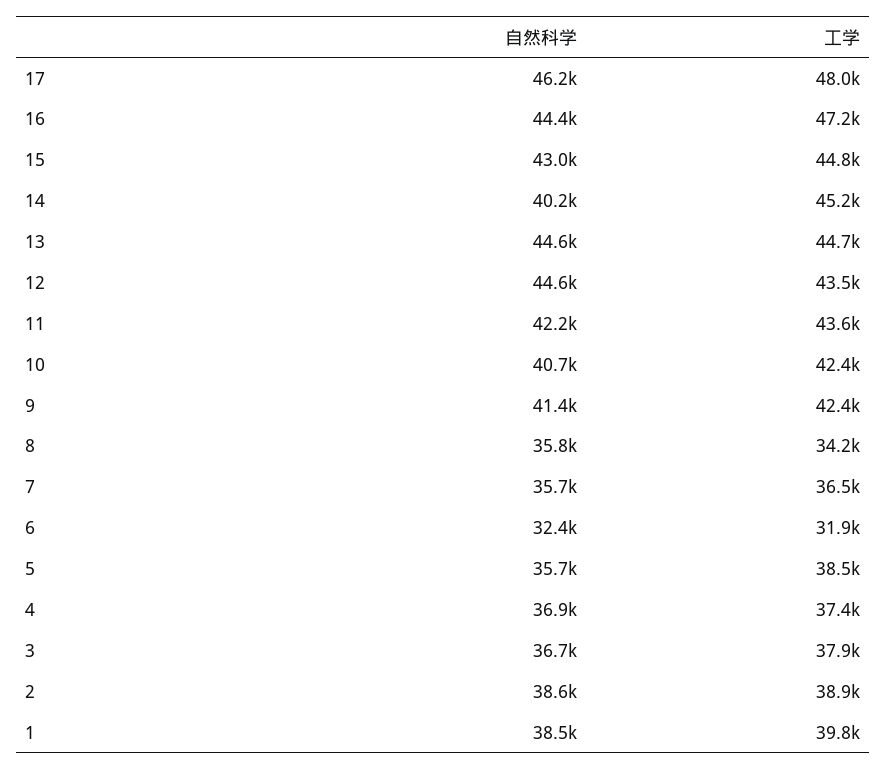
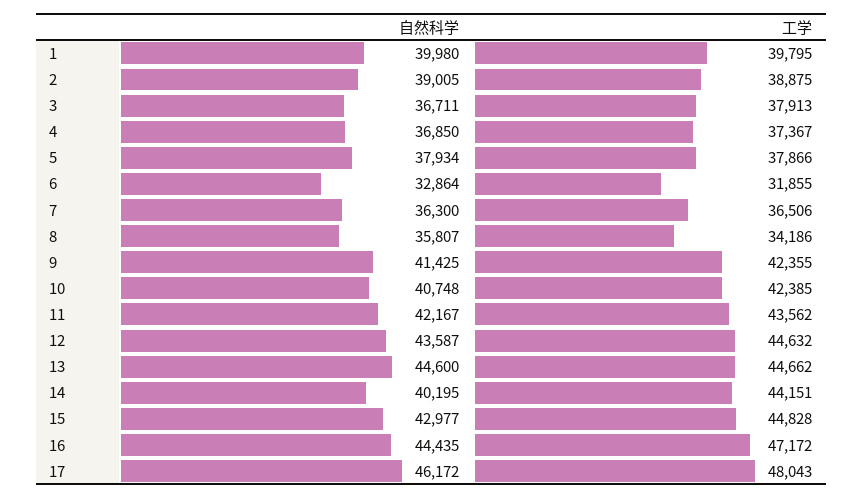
  {
    "自然科学": {
      "17": 46172,
      "16": 44435,
      "15": 42977,
      "14": 40195,
      "13": 44600,
-     "12": 44600,
+     "12": 43587,
      "11": 42167,
      "10": 40748,
      "9": 41425,
      "8": 35807,
-     "7": 35700,
+     "7": 36300,
-     "6": 32400,
+     "6": 32864,
-     "5": 35700,
+     "5": 37934,
      "4": 36850,
      "3": 36711,
-     "2": 38600,
+     "2": 39005,
-     "1": 38500
+     "1": 39980
    },
    "工学": {
      "17": 48043,
      "16": 47172,
      "15": 44828,
-     "14": 45200,
+     "14": 44151,
      "13": 44662,
-     "12": 43500,
+     "12": 44632,
      "11": 43562,
      "10": 42385,
      "9": 42355,
      "8": 34186,
      "7": 36506,
      "6": 31855,
-     "5": 38500,
+     "5": 37866,
      "4": 37367,
      "3": 37913,
      "2": 38875,
      "1": 39795
    }
  }

